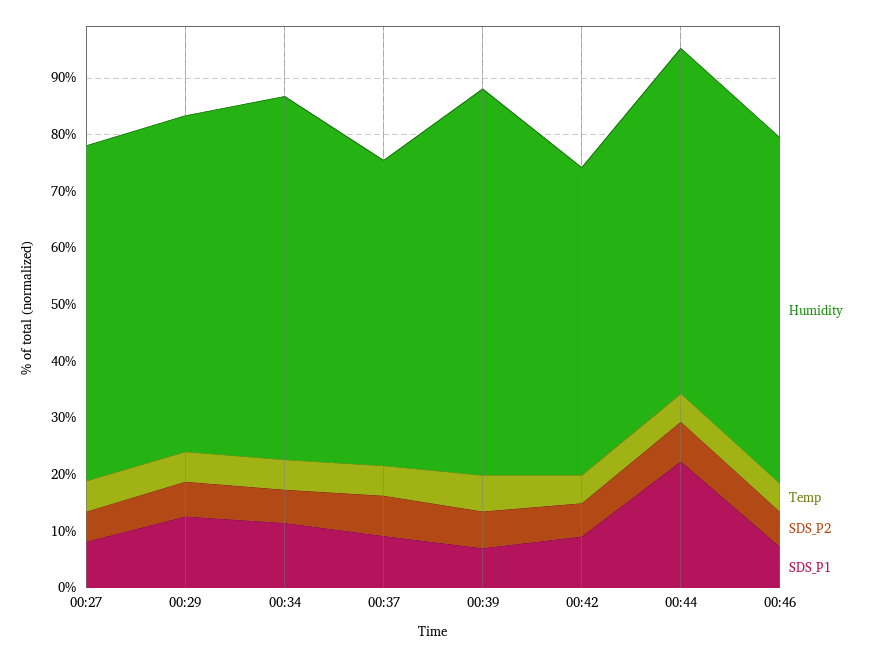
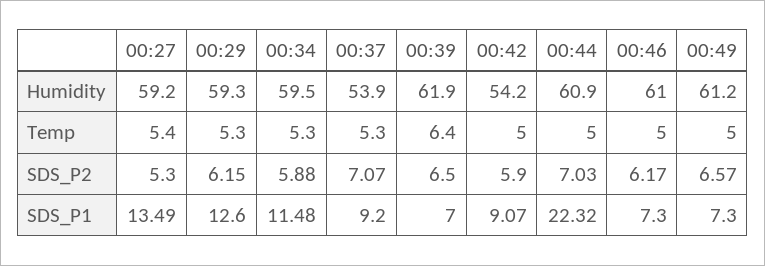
  {
    "Humidity": {
      "00:27": 59.2,
      "00:29": 59.3,
-     "00:34": 64,
+     "00:34": 59.5,
      "00:37": 53.9,
-     "00:39": 68,
+     "00:39": 61.9,
      "00:42": 54.2,
      "00:44": 60.9,
-     "00:46": 61
+     "00:46": 61,
+     "00:49": 61.2
    },
    "Temp": {
      "00:27": 5.4,
      "00:29": 5.3,
      "00:34": 5.3,
      "00:37": 5.3,
      "00:39": 6.4,
      "00:42": 5,
      "00:44": 5,
-     "00:46": 5
+     "00:46": 5,
+     "00:49": 5
    },
    "SDS_P2": {
      "00:27": 5.3,
      "00:29": 6.15,
      "00:34": 5.88,
      "00:37": 7.07,
      "00:39": 6.5,
      "00:42": 5.9,
      "00:44": 7.03,
-     "00:46": 6.17
+     "00:46": 6.17,
+     "00:49": 6.57
    },
    "SDS_P1": {
-     "00:27": 8,
+     "00:27": 13.49,
      "00:29": 12.6,
      "00:34": 11.48,
      "00:37": 9.2,
      "00:39": 7,
      "00:42": 9.07,
      "00:44": 22.32,
-     "00:46": 7.3
+     "00:46": 7.3,
+     "00:49": 7.3
    }
  }

